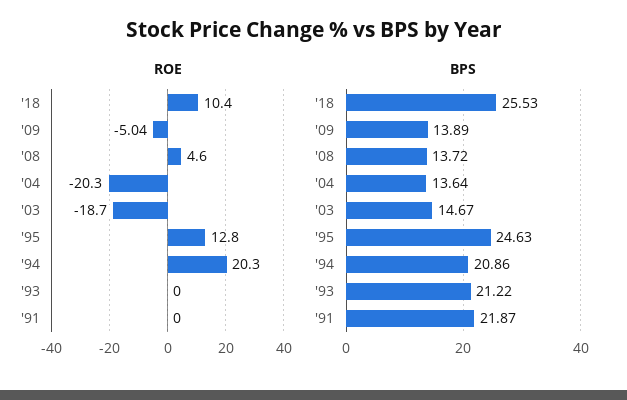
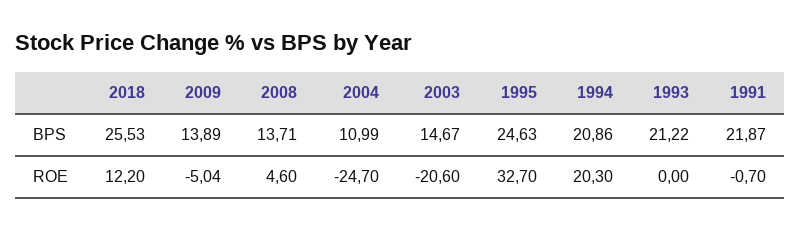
  {
    "ROE": {
-     "'18": 10.4,
+     "'18": 12.2,
      "'09": -5.04,
      "'08": 4.6,
-     "'04": -20.3,
+     "'04": -24.7,
-     "'03": -18.7,
+     "'03": -20.6,
-     "'95": 12.8,
+     "'95": 32.7,
      "'94": 20.3,
      "'93": 0,
-     "'91": 0
+     "'91": -0.7
    },
    "BPS": {
      "'18": 25.53,
      "'09": 13.89,
-     "'08": 13.72,
+     "'08": 13.71,
-     "'04": 13.64,
+     "'04": 10.99,
      "'03": 14.67,
      "'95": 24.63,
      "'94": 20.86,
      "'93": 21.22,
      "'91": 21.87
    }
  }

